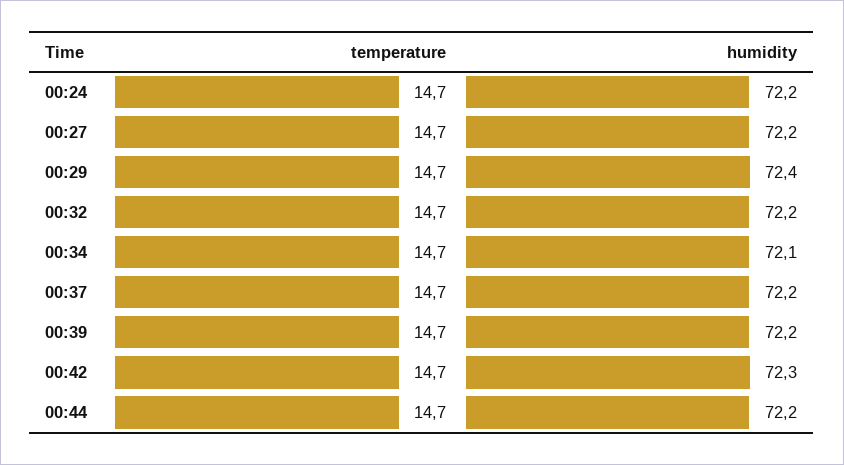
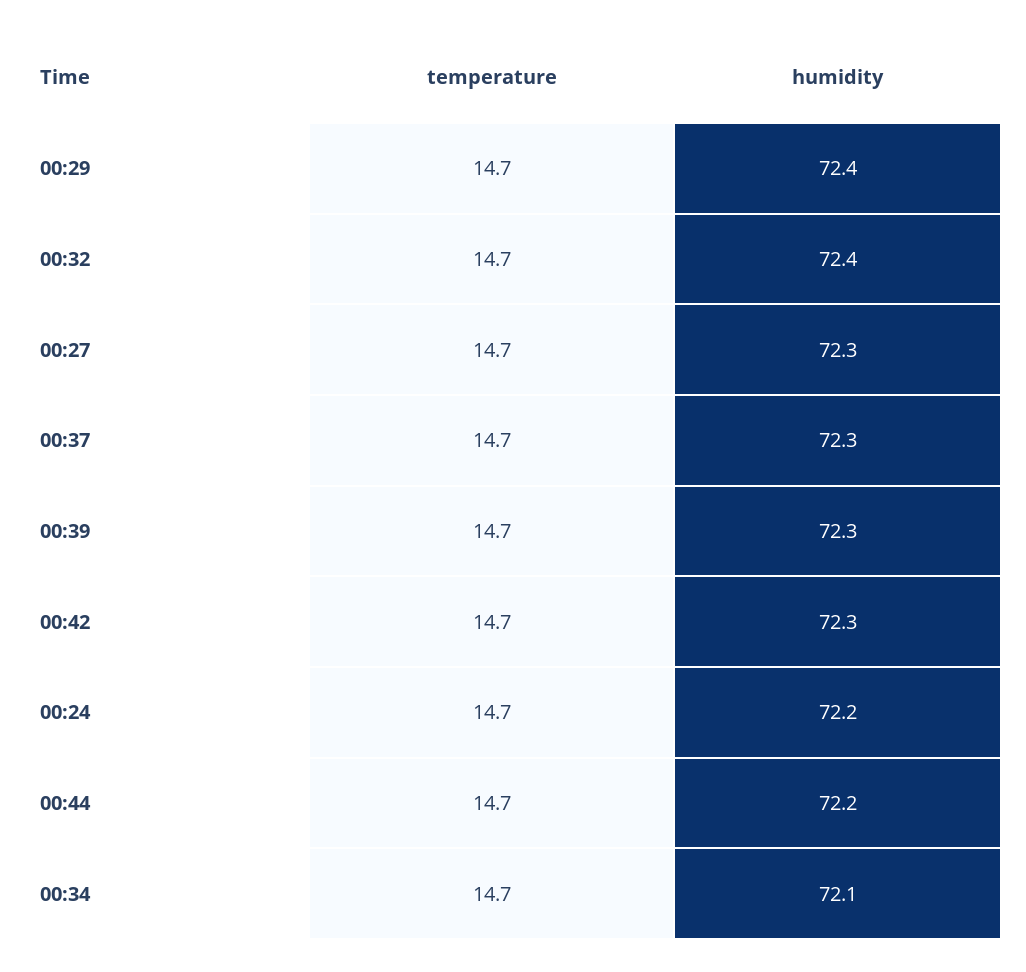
  {
    "temperature": {
      "00:24": 14.7,
      "00:27": 14.7,
      "00:29": 14.7,
      "00:32": 14.7,
      "00:34": 14.7,
      "00:37": 14.7,
      "00:39": 14.7,
      "00:42": 14.7,
      "00:44": 14.7
    },
    "humidity": {
      "00:24": 72.2,
-     "00:27": 72.2,
+     "00:27": 72.3,
      "00:29": 72.4,
-     "00:32": 72.2,
+     "00:32": 72.4,
      "00:34": 72.1,
-     "00:37": 72.2,
+     "00:37": 72.3,
-     "00:39": 72.2,
+     "00:39": 72.3,
      "00:42": 72.3,
      "00:44": 72.2
    }
  }

